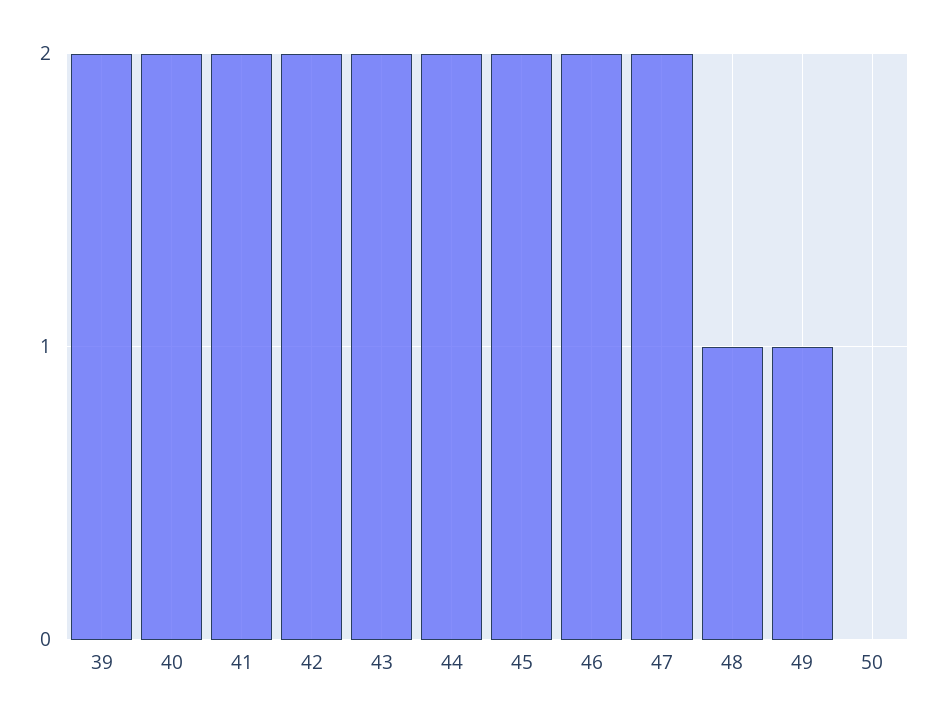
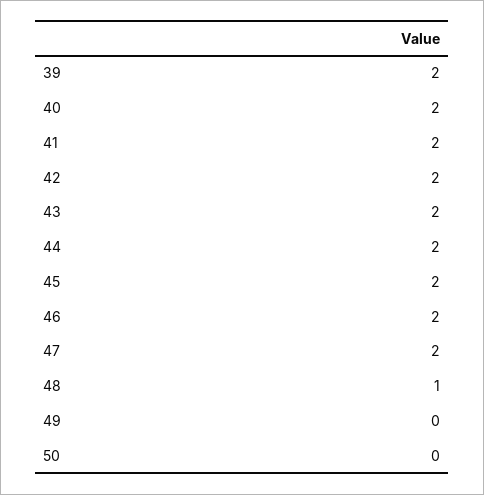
  {
    "39": 2,
    "40": 2,
    "41": 2,
    "42": 2,
    "43": 2,
    "44": 2,
    "45": 2,
    "46": 2,
    "47": 2,
    "48": 1,
-   "49": 1,
+   "49": 0,
    "50": 0
  }

